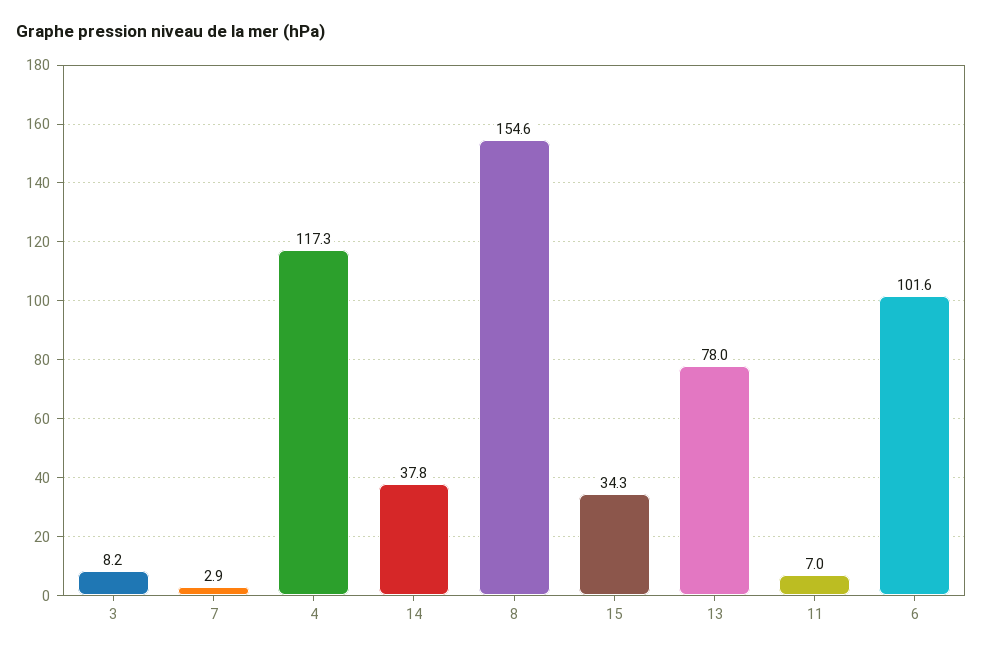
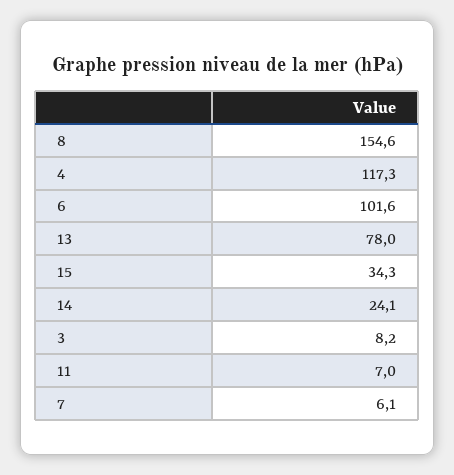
  {
    "3": 8.2,
-   "7": 2.9,
+   "7": 6.1,
    "4": 117.3,
-   "14": 37.8,
+   "14": 24.1,
    "8": 154.6,
    "15": 34.3,
    "13": 78,
    "11": 7,
    "6": 101.6
  }

